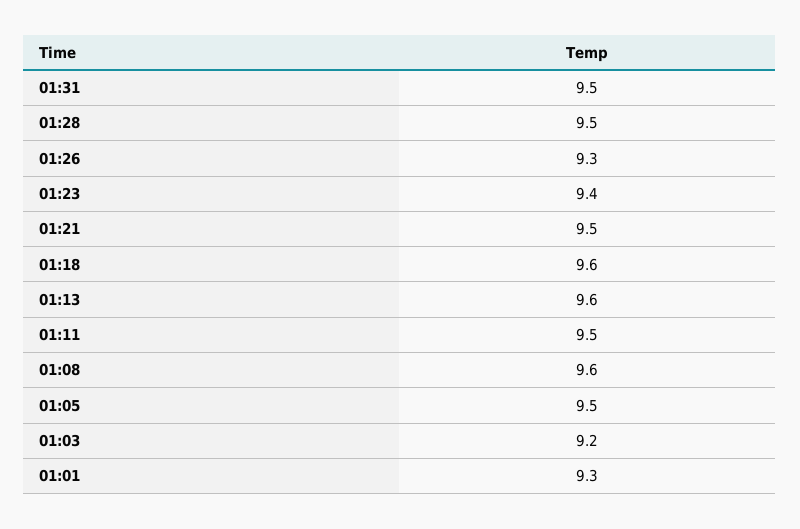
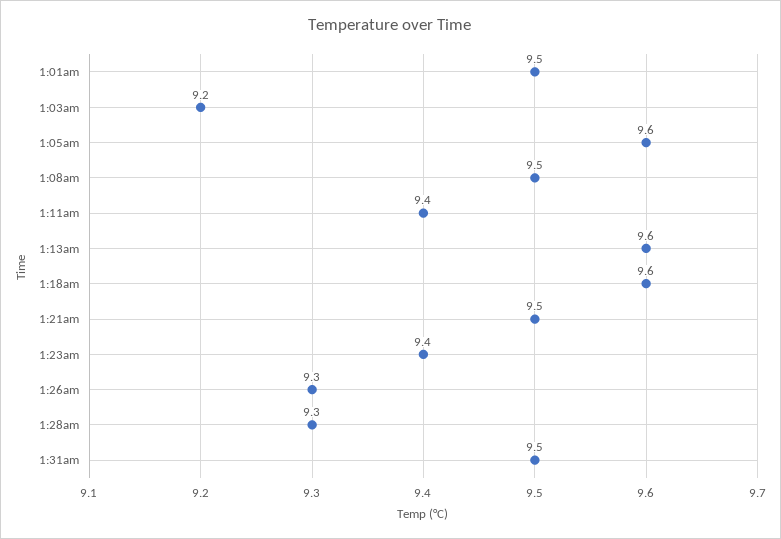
  {
    "01:31": 9.5,
-   "01:28": 9.5,
+   "01:28": 9.3,
    "01:26": 9.3,
    "01:23": 9.4,
    "01:21": 9.5,
    "01:18": 9.6,
    "01:13": 9.6,
-   "01:11": 9.5,
+   "01:11": 9.4,
-   "01:08": 9.6,
+   "01:08": 9.5,
-   "01:05": 9.5,
+   "01:05": 9.6,
    "01:03": 9.2,
-   "01:01": 9.3
+   "01:01": 9.5
  }

